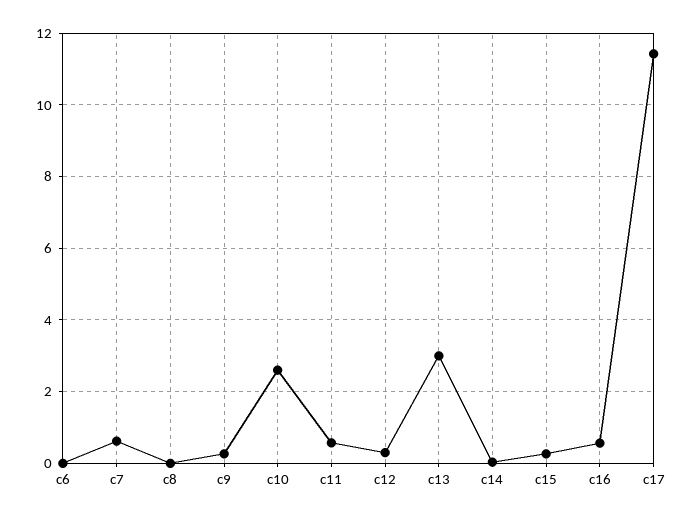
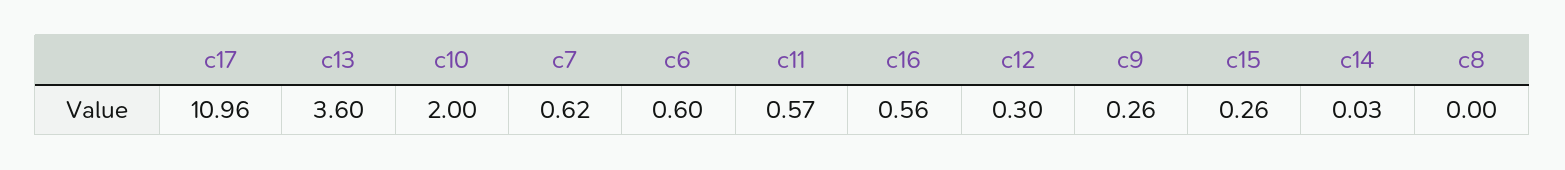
  {
-   "c6": 0,
+   "c6": 0.6,
    "c7": 0.62,
    "c8": 0,
    "c9": 0.26,
-   "c10": 2.6,
+   "c10": 2,
    "c11": 0.57,
    "c12": 0.3,
-   "c13": 3,
+   "c13": 3.6,
    "c14": 0.03,
    "c15": 0.26,
    "c16": 0.56,
-   "c17": 11.4
+   "c17": 10.96
  }

